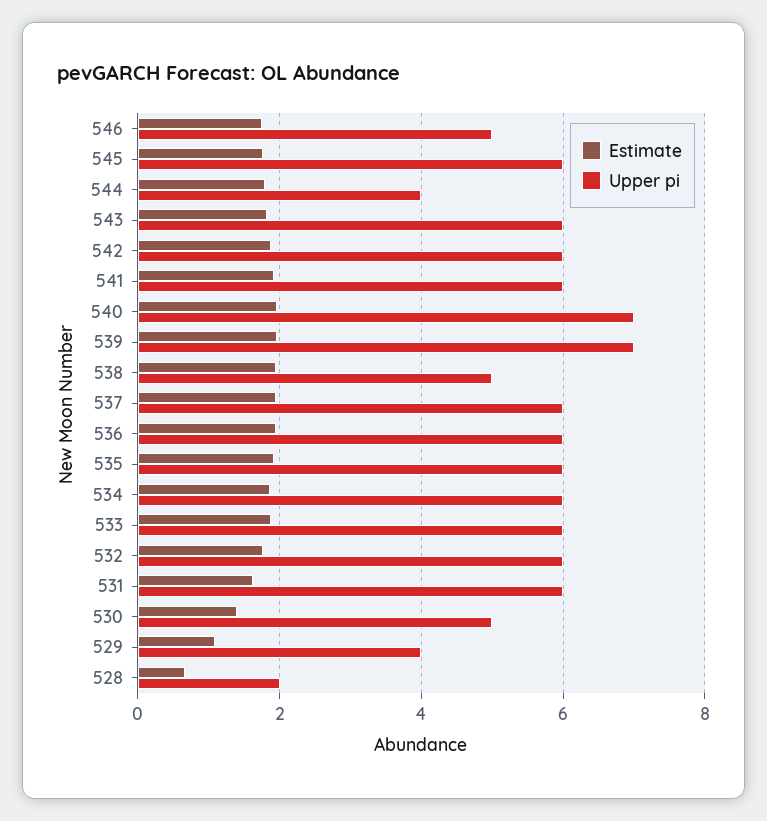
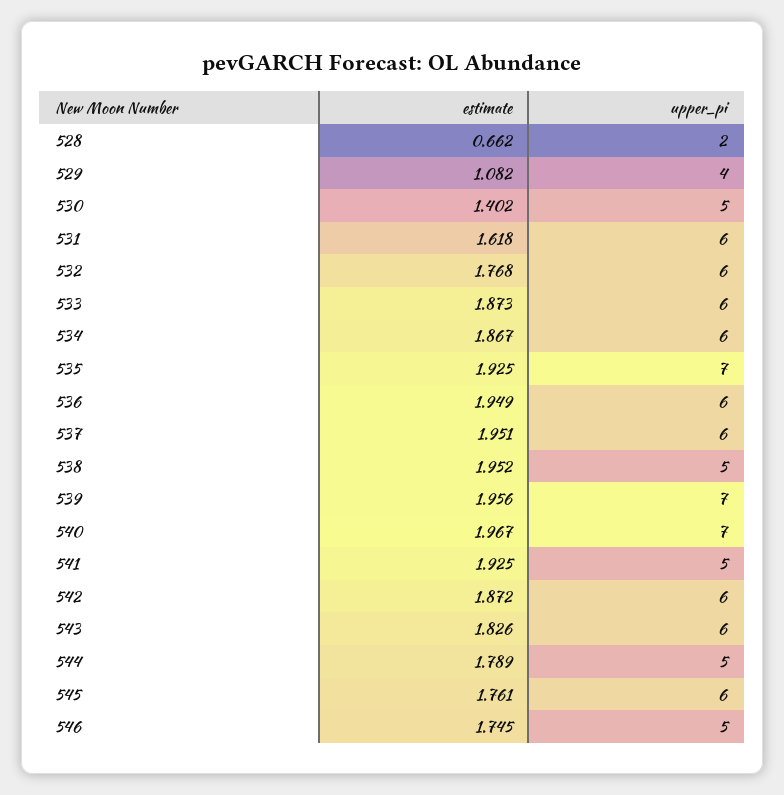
  {
    "Estimate": {
      "546": 1.745,
      "545": 1.761,
      "544": 1.789,
      "543": 1.826,
      "542": 1.872,
      "541": 1.925,
      "540": 1.967,
      "539": 1.956,
      "538": 1.952,
      "537": 1.951,
      "536": 1.949,
      "535": 1.925,
      "534": 1.867,
      "533": 1.873,
      "532": 1.768,
      "531": 1.618,
      "530": 1.402,
      "529": 1.082,
      "528": 0.662
    },
    "Upper pi": {
      "546": 5,
      "545": 6,
-     "544": 4,
+     "544": 5,
      "543": 6,
      "542": 6,
-     "541": 6,
+     "541": 5,
      "540": 7,
      "539": 7,
      "538": 5,
      "537": 6,
      "536": 6,
-     "535": 6,
+     "535": 7,
      "534": 6,
      "533": 6,
      "532": 6,
      "531": 6,
      "530": 5,
      "529": 4,
      "528": 2
    }
  }

